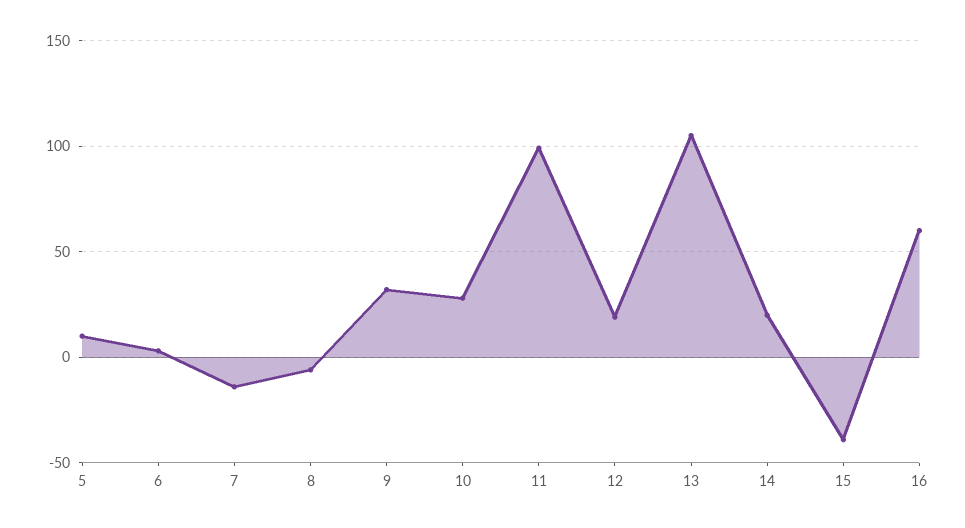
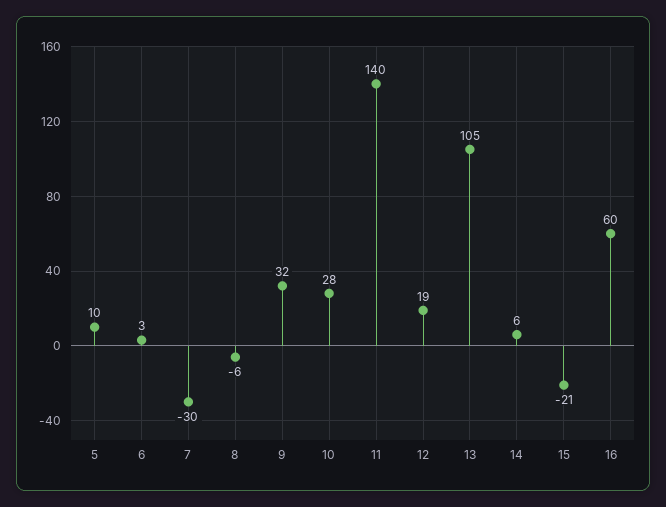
  {
    "5": 10,
    "6": 3,
-   "7": -15,
+   "7": -30,
    "8": -6,
    "9": 32,
    "10": 28,
-   "11": 100,
+   "11": 140,
    "12": 19,
    "13": 105,
-   "14": 20,
+   "14": 6,
-   "15": -40,
+   "15": -21,
    "16": 60
  }

